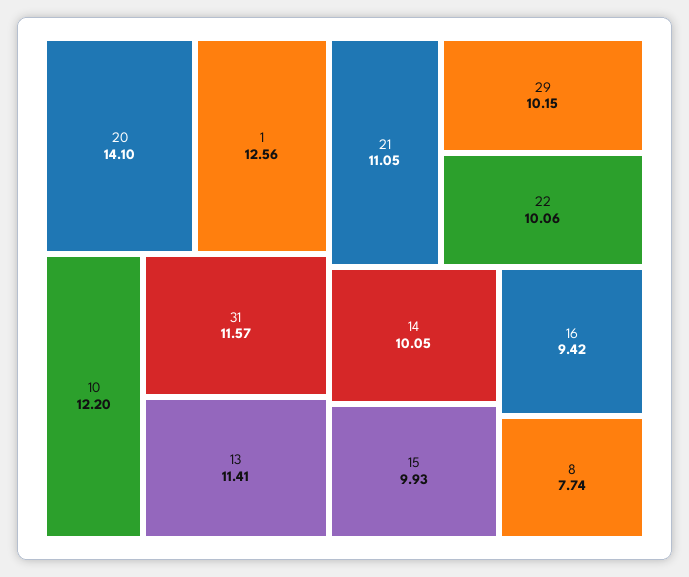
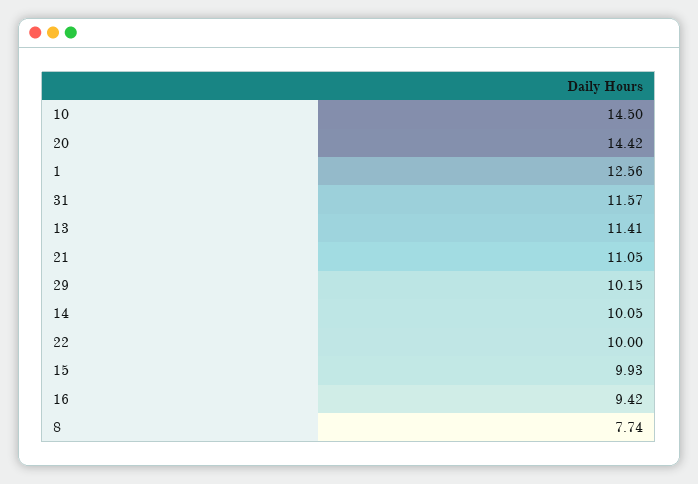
  {
-   "20": 14.1,
+   "20": 14.42,
    "1": 12.56,
-   "10": 12.2,
+   "10": 14.5,
    "31": 11.57,
    "13": 11.41,
    "21": 11.05,
    "29": 10.15,
-   "22": 10.06,
+   "22": 10,
    "14": 10.05,
    "15": 9.93,
    "16": 9.42,
    "8": 7.74
  }

